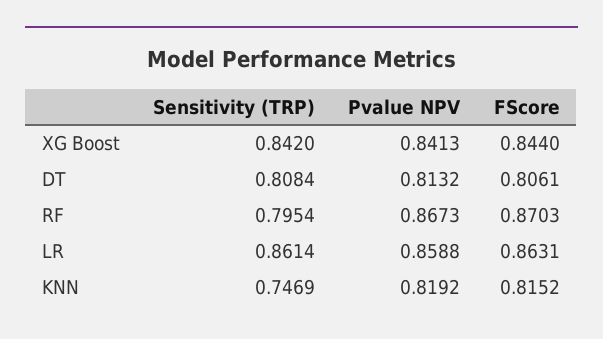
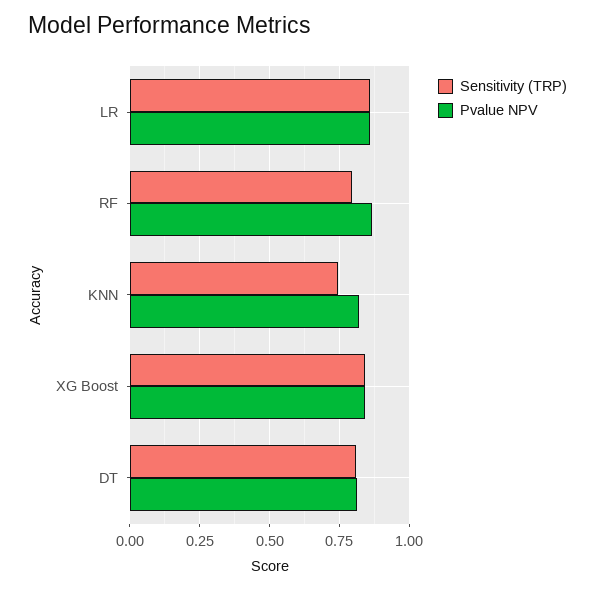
  {
    "Sensitivity (TRP)": {
      "XG Boost": 0.842,
      "DT": 0.8084,
      "RF": 0.7954,
      "LR": 0.8614,
      "KNN": 0.7469
    },
    "Pvalue NPV": {
      "XG Boost": 0.8413,
      "DT": 0.8132,
      "RF": 0.8673,
      "LR": 0.8588,
      "KNN": 0.8192
-   },
+   }
-   "FScore": {
-     "XG Boost": 0.844,
-     "DT": 0.8061,
-     "RF": 0.8703,
-     "LR": 0.8631,
-     "KNN": 0.8152
-   }
  }

